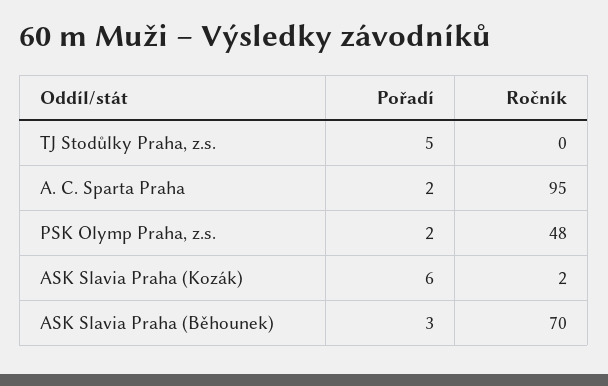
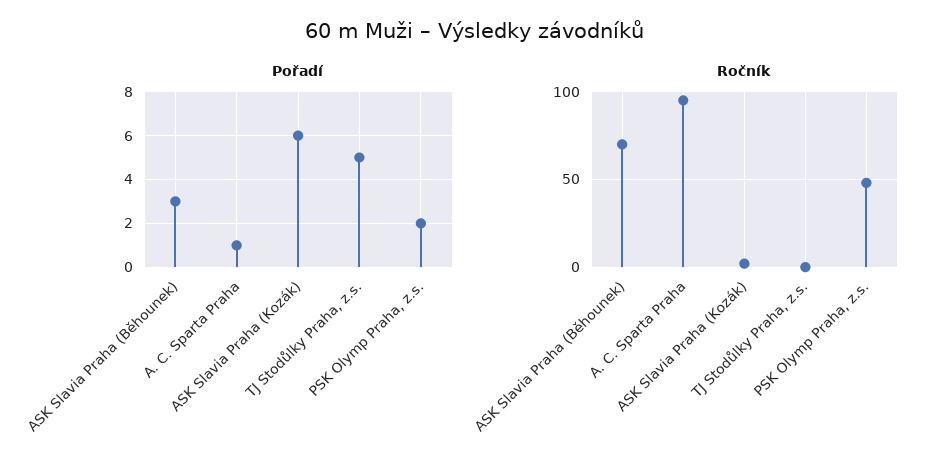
  {
    "Pořadí": {
      "TJ Stodůlky Praha, z.s.": 5,
-     "A. C. Sparta Praha": 2,
+     "A. C. Sparta Praha": 1,
      "PSK Olymp Praha, z.s.": 2,
      "ASK Slavia Praha (Kozák)": 6,
      "ASK Slavia Praha (Běhounek)": 3
    },
    "Ročník": {
      "TJ Stodůlky Praha, z.s.": 0,
      "A. C. Sparta Praha": 95,
      "PSK Olymp Praha, z.s.": 48,
      "ASK Slavia Praha (Kozák)": 2,
      "ASK Slavia Praha (Běhounek)": 70
    }
  }

